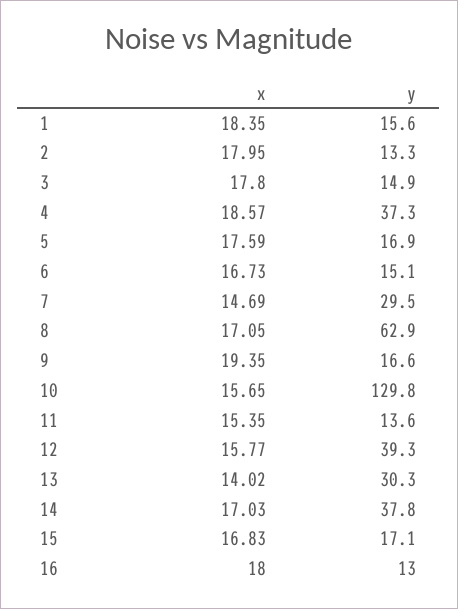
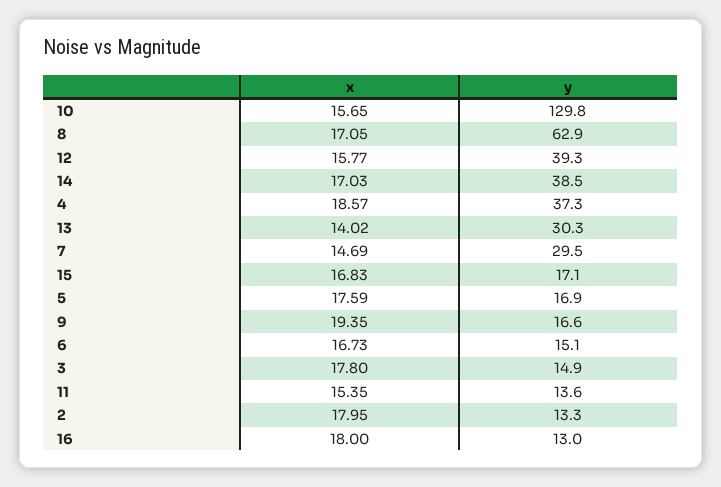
  {
    "x": {
-     "1": 18.35,
      "2": 17.95,
      "3": 17.8,
      "4": 18.57,
      "5": 17.59,
      "6": 16.73,
      "7": 14.69,
      "8": 17.05,
      "9": 19.35,
      "10": 15.65,
      "11": 15.35,
      "12": 15.77,
      "13": 14.02,
      "14": 17.03,
      "15": 16.83,
      "16": 18
    },
    "y": {
-     "1": 15.6,
      "2": 13.3,
      "3": 14.9,
      "4": 37.3,
      "5": 16.9,
      "6": 15.1,
      "7": 29.5,
      "8": 62.9,
      "9": 16.6,
      "10": 129.8,
      "11": 13.6,
      "12": 39.3,
      "13": 30.3,
-     "14": 37.8,
+     "14": 38.5,
      "15": 17.1,
      "16": 13
    }
  }

